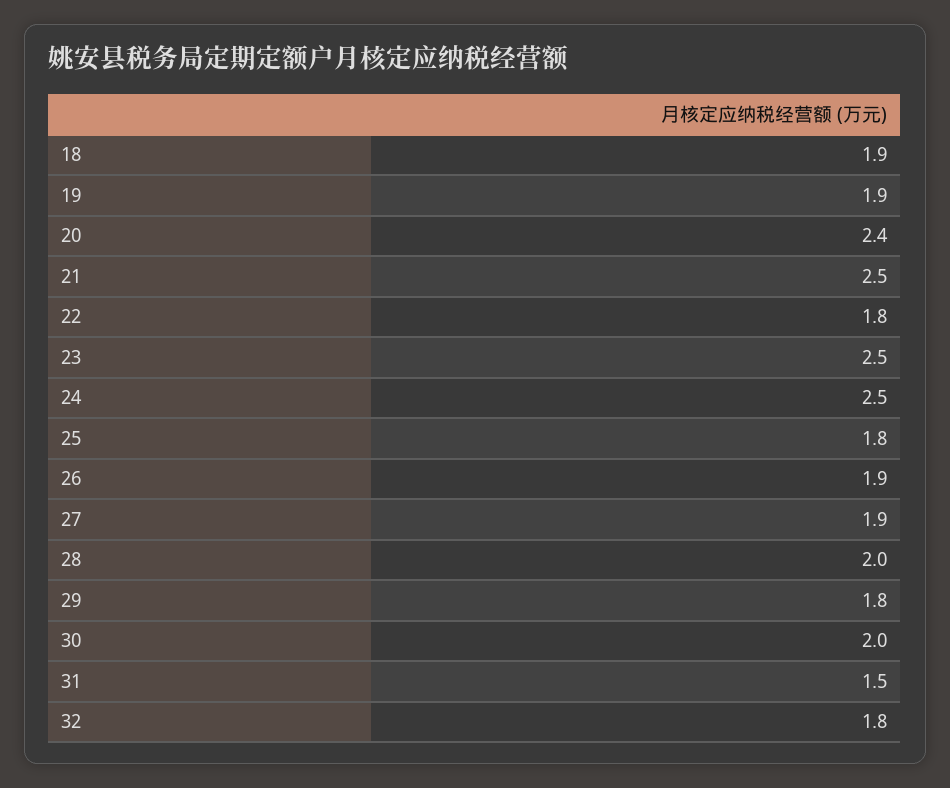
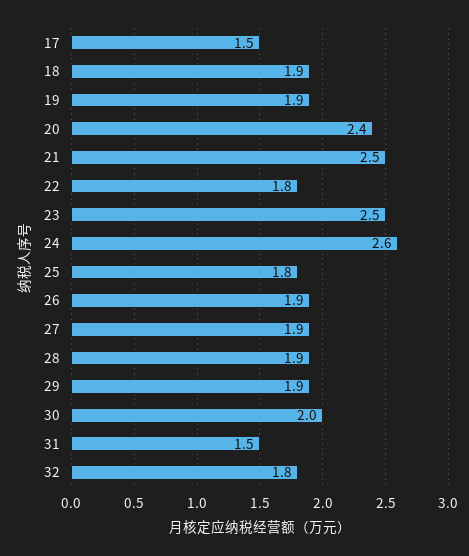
  {
    "18": 1.9,
    "19": 1.9,
    "20": 2.4,
    "21": 2.5,
    "22": 1.8,
    "23": 2.5,
-   "24": 2.5,
+   "24": 2.6,
    "25": 1.8,
    "26": 1.9,
    "27": 1.9,
-   "28": 2,
+   "28": 1.9,
-   "29": 1.8,
+   "29": 1.9,
    "30": 2,
    "31": 1.5,
-   "32": 1.8
+   "32": 1.8,
+   "17": 1.5
  }

